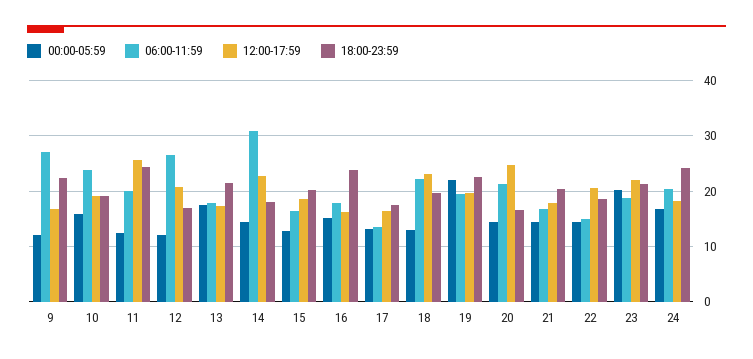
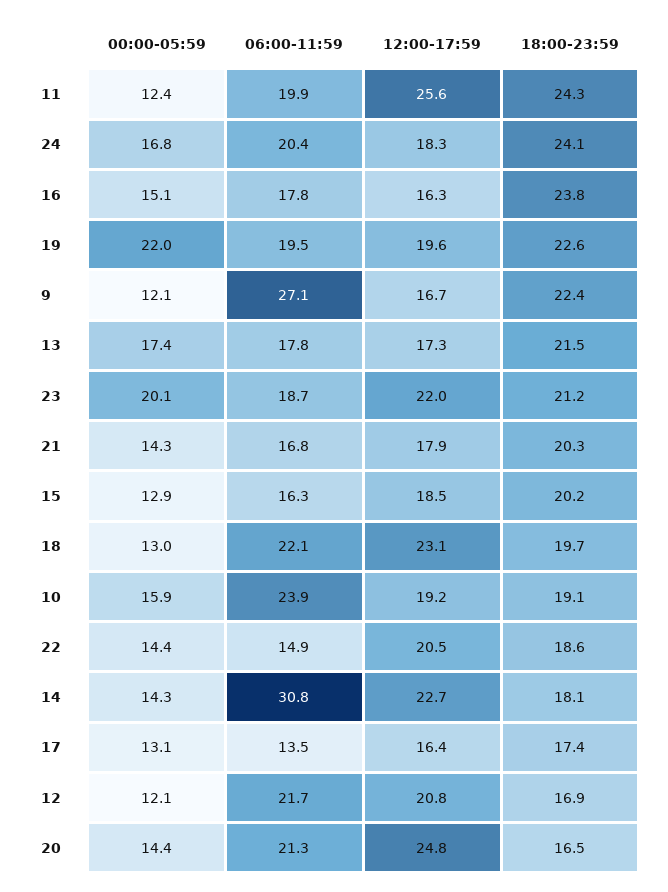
  {
    "00:00-05:59": {
      "9": 12.1,
      "10": 15.9,
      "11": 12.4,
      "12": 12.1,
      "13": 17.4,
      "14": 14.3,
      "15": 12.9,
      "16": 15.1,
      "17": 13.1,
      "18": 13,
      "19": 22,
      "20": 14.4,
      "21": 14.3,
      "22": 14.4,
      "23": 20.1,
      "24": 16.8
    },
    "06:00-11:59": {
      "9": 27.1,
      "10": 23.9,
      "11": 19.9,
-     "12": 26,
+     "12": 21.7,
      "13": 17.8,
      "14": 30.8,
      "15": 16.3,
      "16": 17.8,
      "17": 13.5,
      "18": 22.1,
      "19": 19.5,
      "20": 21.3,
      "21": 16.8,
      "22": 14.9,
      "23": 18.7,
      "24": 20.4
    },
    "12:00-17:59": {
      "9": 16.7,
      "10": 19.2,
      "11": 25.6,
      "12": 20.8,
      "13": 17.3,
      "14": 22.7,
      "15": 18.5,
      "16": 16.3,
      "17": 16.4,
      "18": 23.1,
      "19": 19.6,
      "20": 24.8,
      "21": 17.9,
      "22": 20.5,
      "23": 22,
      "24": 18.3
    },
    "18:00-23:59": {
      "9": 22.4,
      "10": 19.1,
      "11": 24.3,
      "12": 16.9,
      "13": 21.5,
      "14": 18.1,
      "15": 20.2,
      "16": 23.8,
      "17": 17.4,
      "18": 19.7,
      "19": 22.6,
      "20": 16.5,
      "21": 20.3,
      "22": 18.6,
      "23": 21.2,
      "24": 24.1
    }
  }

